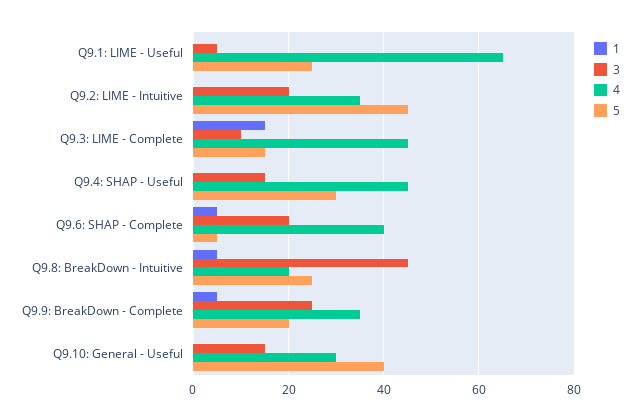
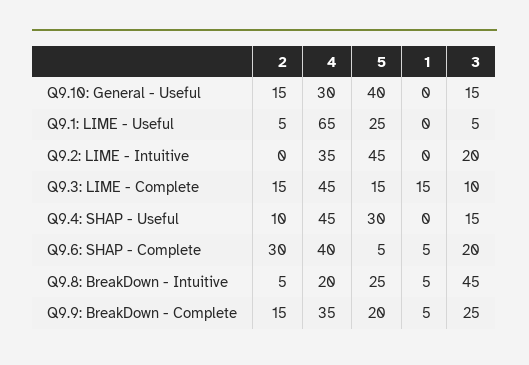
  {
    "1": {
      "Q9.1: LIME - Useful": 0,
      "Q9.2: LIME - Intuitive": 0,
      "Q9.3: LIME - Complete": 15,
      "Q9.4: SHAP - Useful": 0,
      "Q9.6: SHAP - Complete": 5,
      "Q9.8: BreakDown - Intuitive": 5,
      "Q9.9: BreakDown - Complete": 5,
      "Q9.10: General - Useful": 0
    },
    "3": {
      "Q9.1: LIME - Useful": 5,
      "Q9.2: LIME - Intuitive": 20,
      "Q9.3: LIME - Complete": 10,
      "Q9.4: SHAP - Useful": 15,
      "Q9.6: SHAP - Complete": 20,
      "Q9.8: BreakDown - Intuitive": 45,
      "Q9.9: BreakDown - Complete": 25,
      "Q9.10: General - Useful": 15
    },
    "4": {
      "Q9.1: LIME - Useful": 65,
      "Q9.2: LIME - Intuitive": 35,
      "Q9.3: LIME - Complete": 45,
      "Q9.4: SHAP - Useful": 45,
      "Q9.6: SHAP - Complete": 40,
      "Q9.8: BreakDown - Intuitive": 20,
      "Q9.9: BreakDown - Complete": 35,
      "Q9.10: General - Useful": 30
    },
    "5": {
      "Q9.1: LIME - Useful": 25,
      "Q9.2: LIME - Intuitive": 45,
      "Q9.3: LIME - Complete": 15,
      "Q9.4: SHAP - Useful": 30,
      "Q9.6: SHAP - Complete": 5,
      "Q9.8: BreakDown - Intuitive": 25,
      "Q9.9: BreakDown - Complete": 20,
      "Q9.10: General - Useful": 40
-   }
+   },
+   "2": {
+     "Q9.10: General - Useful": 15,
+     "Q9.1: LIME - Useful": 5,
+     "Q9.2: LIME - Intuitive": 0,
+     "Q9.3: LIME - Complete": 15,
+     "Q9.4: SHAP - Useful": 10,
+     "Q9.6: SHAP - Complete": 30,
+     "Q9.8: BreakDown - Intuitive": 5,
+     "Q9.9: BreakDown - Complete": 15
+   }
  }

